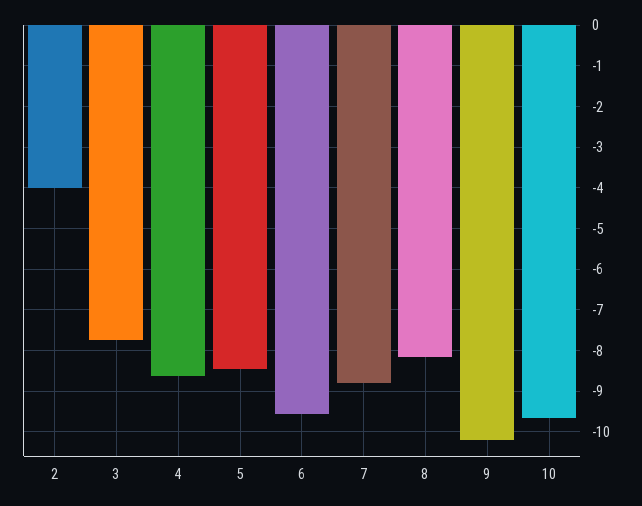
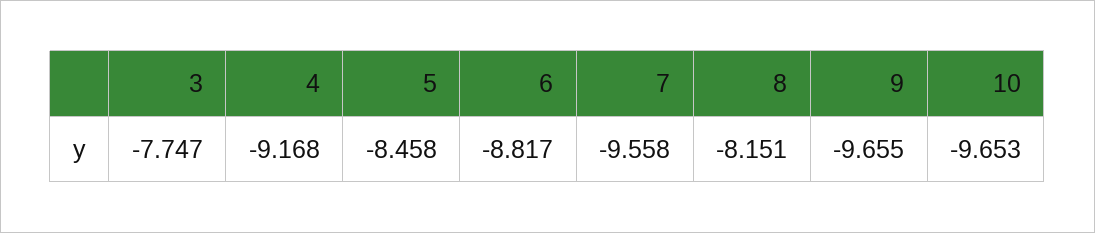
  {
-   "2": -4,
    "3": -7.747,
-   "4": -8.6,
+   "4": -9.168,
    "5": -8.458,
-   "6": -9.6,
+   "6": -8.817,
-   "7": -8.8,
+   "7": -9.558,
    "8": -8.151,
-   "9": -10.2,
+   "9": -9.655,
    "10": -9.653
  }

